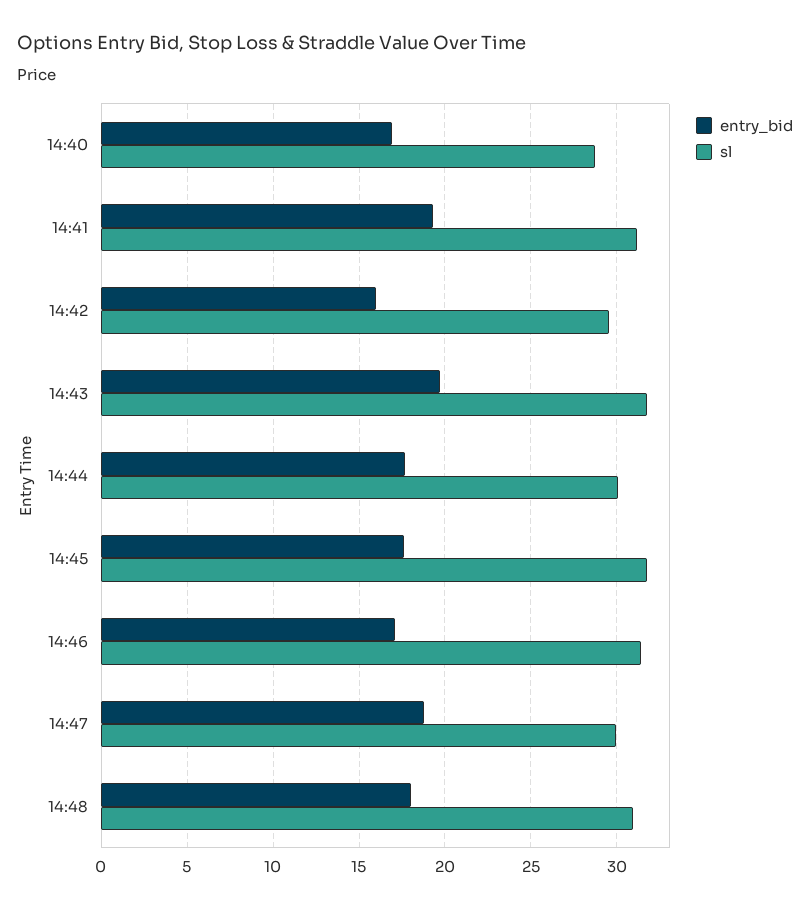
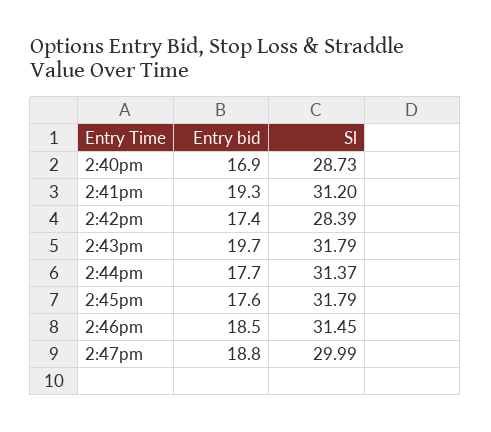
  {
    "entry_bid": {
      "14:40": 16.9,
      "14:41": 19.3,
-     "14:42": 16,
+     "14:42": 17.4,
      "14:43": 19.7,
      "14:44": 17.7,
      "14:45": 17.6,
-     "14:46": 17,
+     "14:46": 18.5,
-     "14:47": 18.8,
+     "14:47": 18.8
-     "14:48": 18
    },
    "sl": {
      "14:40": 28.73,
      "14:41": 31.2,
-     "14:42": 29.5,
+     "14:42": 28.39,
      "14:43": 31.79,
-     "14:44": 30,
+     "14:44": 31.37,
      "14:45": 31.79,
      "14:46": 31.45,
-     "14:47": 29.99,
+     "14:47": 29.99
-     "14:48": 31
    }
  }

